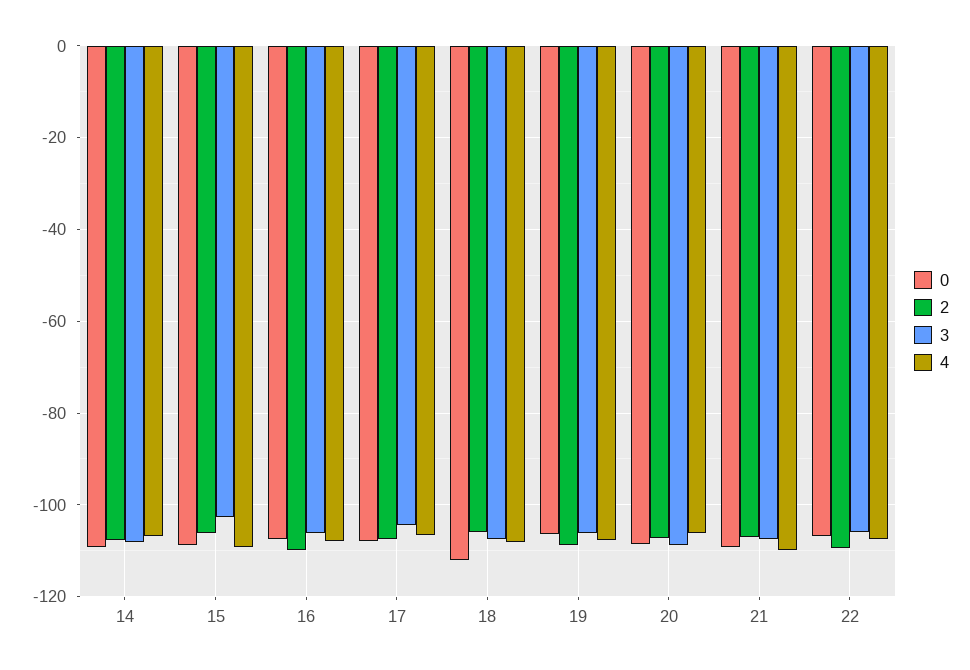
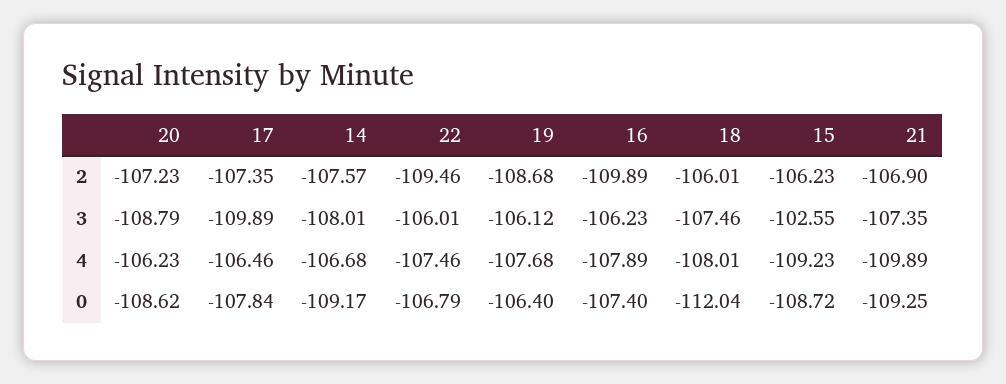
  {
    "0": {
      "14": -109.17,
      "15": -108.72,
      "16": -107.4,
      "17": -107.84,
      "18": -112.04,
      "19": -106.4,
      "20": -108.62,
      "21": -109.25,
      "22": -106.79
    },
    "2": {
      "14": -107.57,
      "15": -106.23,
      "16": -109.89,
      "17": -107.35,
      "18": -106.01,
      "19": -108.68,
      "20": -107.23,
      "21": -106.9,
      "22": -109.46
    },
    "3": {
      "14": -108.01,
      "15": -102.55,
      "16": -106.23,
-     "17": -104,
+     "17": -109.89,
      "18": -107.46,
      "19": -106.12,
      "20": -108.79,
      "21": -107.35,
      "22": -106.01
    },
    "4": {
      "14": -106.68,
      "15": -109.23,
      "16": -107.89,
      "17": -106.46,
      "18": -108.01,
      "19": -107.68,
      "20": -106.23,
      "21": -109.89,
      "22": -107.46
    }
  }

